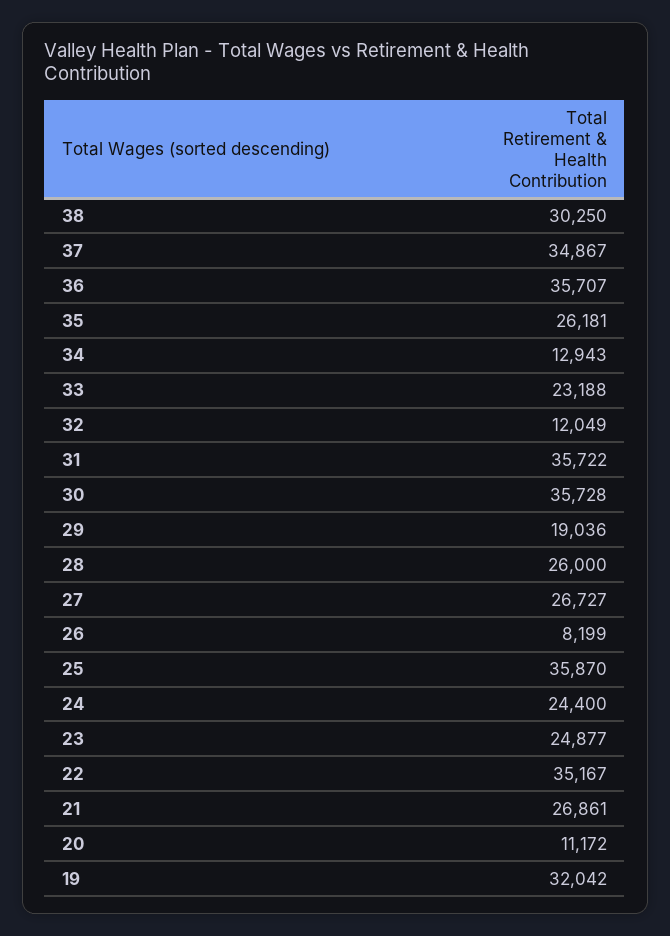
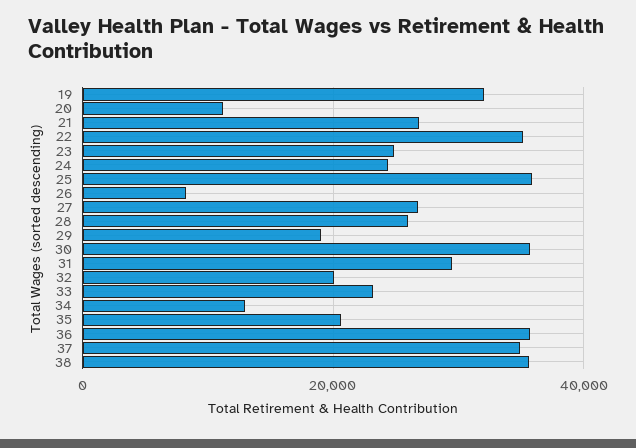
  {
-   "38": 30250,
+   "38": 36000,
    "37": 34867,
    "36": 35707,
-   "35": 26181,
+   "35": 20000,
    "34": 12943,
    "33": 23188,
-   "32": 12049,
+   "32": 20000,
-   "31": 35722,
+   "31": 30000,
    "30": 35728,
    "29": 19036,
    "28": 26000,
    "27": 26727,
    "26": 8199,
    "25": 35870,
    "24": 24400,
    "23": 24877,
    "22": 35167,
    "21": 26861,
    "20": 11172,
    "19": 32042
  }

